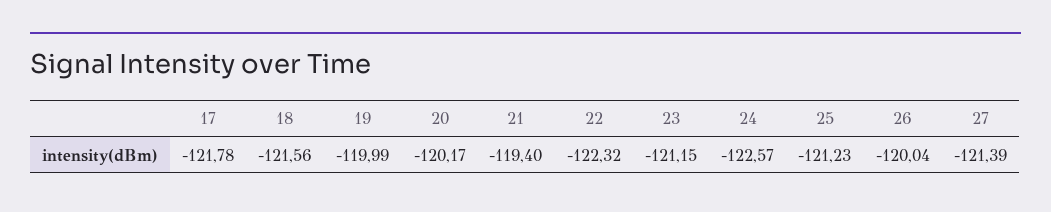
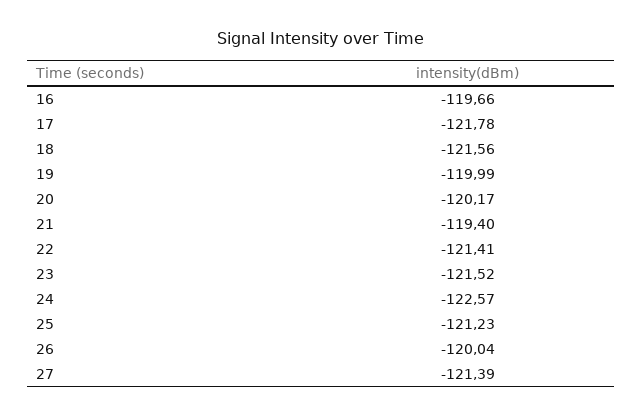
  {
    "17": -121.78,
    "18": -121.56,
    "19": -119.99,
    "20": -120.17,
    "21": -119.4,
-   "22": -122.32,
+   "22": -121.41,
-   "23": -121.15,
+   "23": -121.52,
    "24": -122.57,
    "25": -121.23,
    "26": -120.04,
-   "27": -121.39
+   "27": -121.39,
+   "16": -119.66
  }

